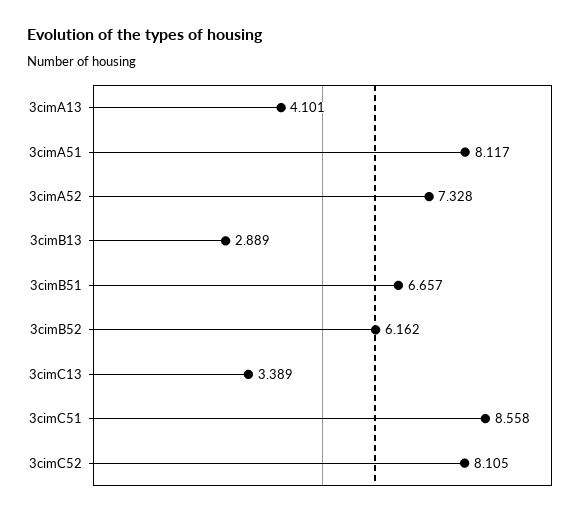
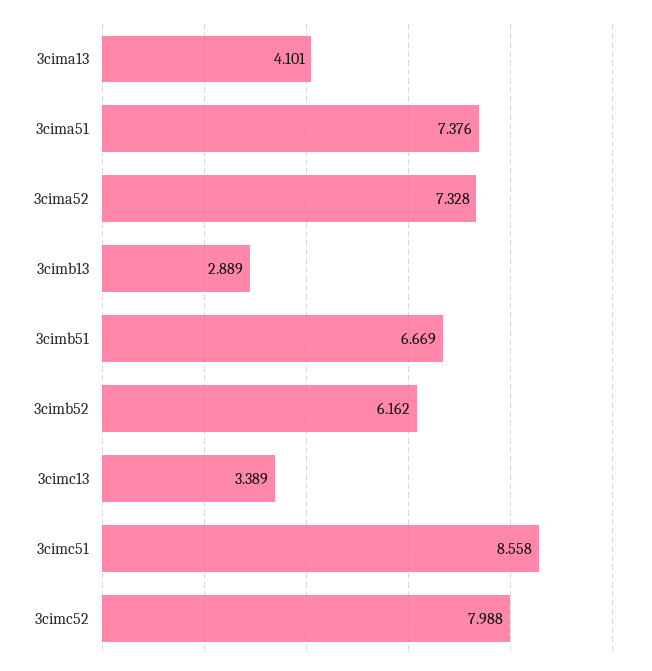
  {
    "3cimA13": 4.101,
-   "3cimA51": 8.117,
+   "3cimA51": 7.376,
    "3cimA52": 7.328,
    "3cimB13": 2.889,
-   "3cimB51": 6.657,
+   "3cimB51": 6.669,
    "3cimB52": 6.162,
    "3cimC13": 3.389,
    "3cimC51": 8.558,
-   "3cimC52": 8.105
+   "3cimC52": 7.988
  }

